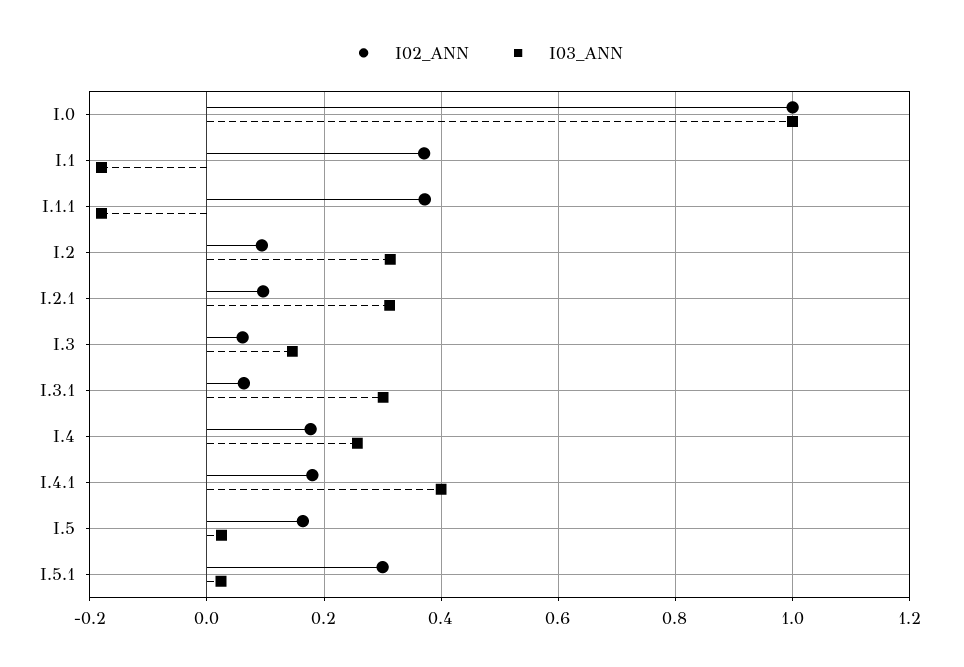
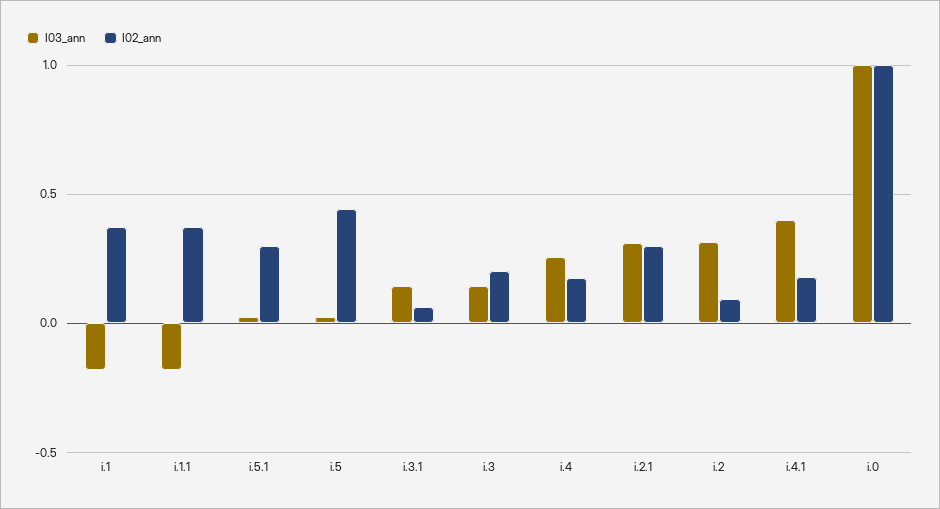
  {
    "I02_ANN": {
      "I.0": 1,
      "I.1": 0.38,
      "I.1.1": 0.38,
      "I.2": 0.1,
-     "I.2.1": 0.1,
+     "I.2.1": 0.3,
-     "I.3": 0.06,
+     "I.3": 0.2,
      "I.3.1": 0.06,
      "I.4": 0.18,
      "I.4.1": 0.18,
-     "I.5": 0.16,
+     "I.5": 0.45,
      "I.5.1": 0.3
    },
    "I03_ANN": {
      "I.0": 1,
      "I.1": -0.18,
      "I.1.1": -0.18,
      "I.2": 0.32,
      "I.2.1": 0.32,
      "I.3": 0.14,
-     "I.3.1": 0.3,
+     "I.3.1": 0.15,
      "I.4": 0.26,
      "I.4.1": 0.4,
      "I.5": 0.02,
      "I.5.1": 0.02
    }
  }

